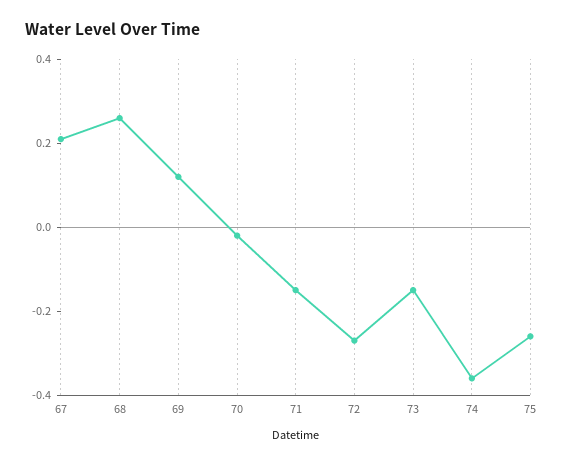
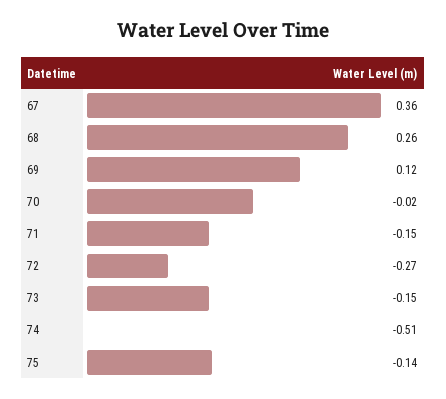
  {
-   "67": 0.2,
+   "67": 0.36,
    "68": 0.26,
    "69": 0.12,
    "70": -0.02,
    "71": -0.15,
    "72": -0.27,
    "73": -0.15,
-   "74": -0.35,
+   "74": -0.51,
-   "75": -0.25
+   "75": -0.14
  }

